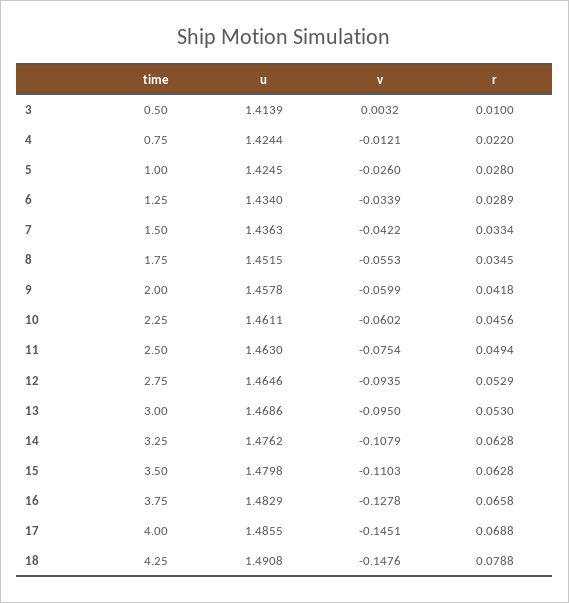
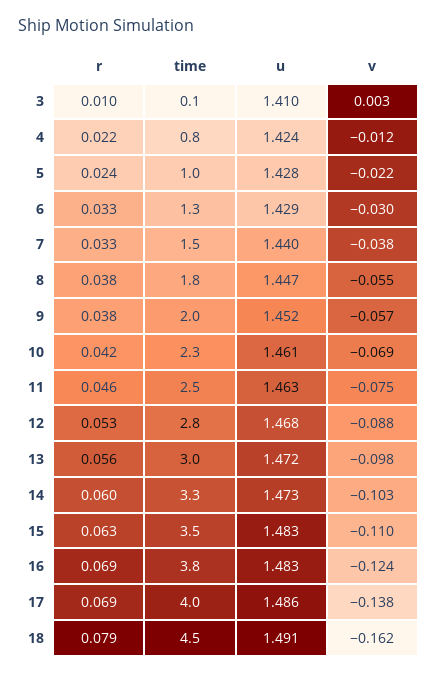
  {
    "time": {
-     "3": 0.5,
+     "3": 0.1,
      "4": 0.75,
      "5": 1,
      "6": 1.25,
      "7": 1.5,
      "8": 1.75,
      "9": 2,
      "10": 2.25,
      "11": 2.5,
      "12": 2.75,
      "13": 3,
      "14": 3.25,
      "15": 3.5,
      "16": 3.75,
      "17": 4,
-     "18": 4.25
+     "18": 4.5
    },
    "u": {
-     "3": 1.4139,
+     "3": 1.41,
      "4": 1.4244,
-     "5": 1.4245,
+     "5": 1.428,
-     "6": 1.434,
+     "6": 1.429,
-     "7": 1.4363,
+     "7": 1.44,
-     "8": 1.4515,
+     "8": 1.447,
-     "9": 1.4578,
+     "9": 1.452,
      "10": 1.4611,
      "11": 1.463,
-     "12": 1.4646,
+     "12": 1.468,
-     "13": 1.4686,
+     "13": 1.472,
-     "14": 1.4762,
+     "14": 1.473,
-     "15": 1.4798,
+     "15": 1.483,
      "16": 1.4829,
      "17": 1.4855,
      "18": 1.4908
    },
    "v": {
      "3": 0.0032,
      "4": -0.0121,
-     "5": -0.026,
+     "5": -0.022,
-     "6": -0.0339,
+     "6": -0.03,
-     "7": -0.0422,
+     "7": -0.038,
      "8": -0.0553,
-     "9": -0.0599,
+     "9": -0.057,
-     "10": -0.0602,
+     "10": -0.069,
      "11": -0.0754,
-     "12": -0.0935,
+     "12": -0.088,
-     "13": -0.095,
+     "13": -0.098,
-     "14": -0.1079,
+     "14": -0.103,
      "15": -0.1103,
-     "16": -0.1278,
+     "16": -0.124,
-     "17": -0.1451,
+     "17": -0.138,
-     "18": -0.1476
+     "18": -0.162
    },
    "r": {
      "3": 0.01,
      "4": 0.022,
-     "5": 0.028,
+     "5": 0.024,
-     "6": 0.0289,
+     "6": 0.033,
      "7": 0.0334,
-     "8": 0.0345,
+     "8": 0.038,
-     "9": 0.0418,
+     "9": 0.038,
-     "10": 0.0456,
+     "10": 0.042,
-     "11": 0.0494,
+     "11": 0.046,
      "12": 0.0529,
-     "13": 0.053,
+     "13": 0.056,
-     "14": 0.0628,
+     "14": 0.06,
      "15": 0.0628,
-     "16": 0.0658,
+     "16": 0.069,
      "17": 0.0688,
      "18": 0.0788
    }
  }

